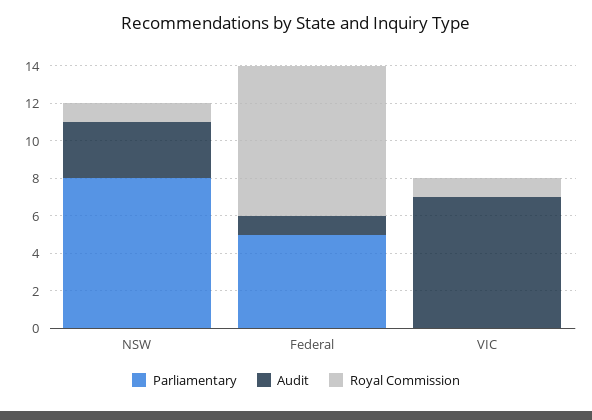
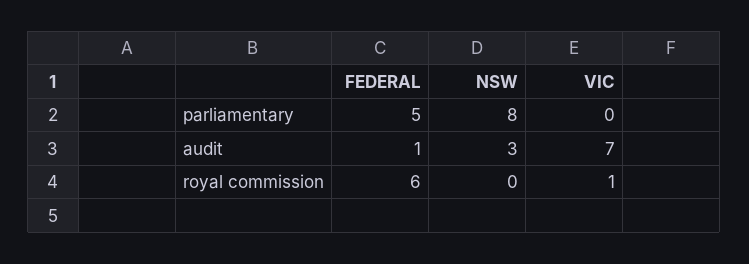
  {
    "Parliamentary": {
      "NSW": 8,
      "Federal": 5,
      "VIC": 0
    },
    "Audit": {
      "NSW": 3,
      "Federal": 1,
      "VIC": 7
    },
    "Royal Commission": {
-     "NSW": 1,
+     "NSW": 0,
-     "Federal": 8,
+     "Federal": 6,
      "VIC": 1
    }
  }

